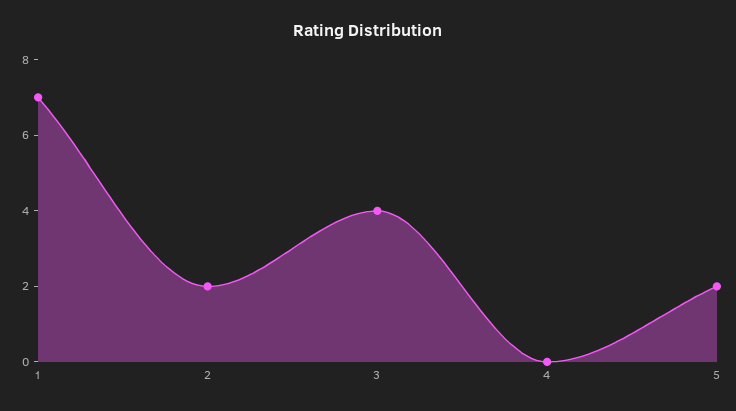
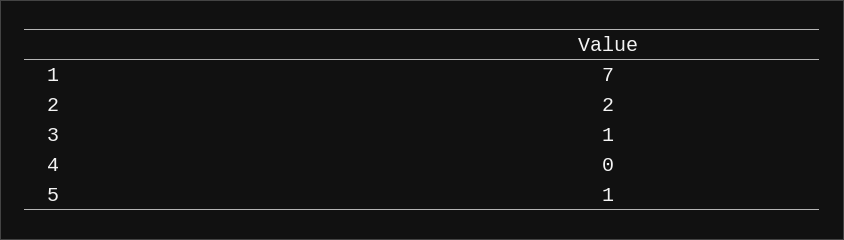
  {
    "1": 7,
    "2": 2,
-   "3": 4,
+   "3": 1,
    "4": 0,
-   "5": 2
+   "5": 1
  }

